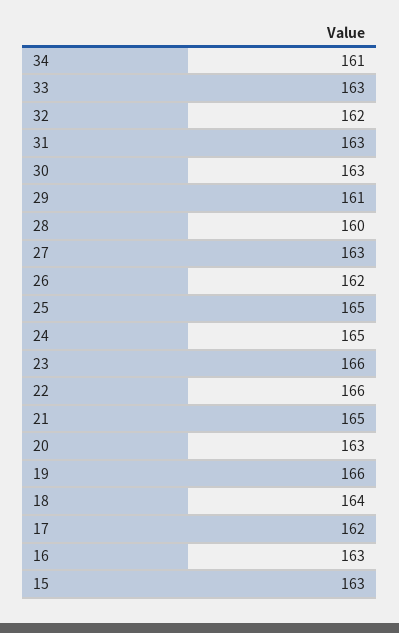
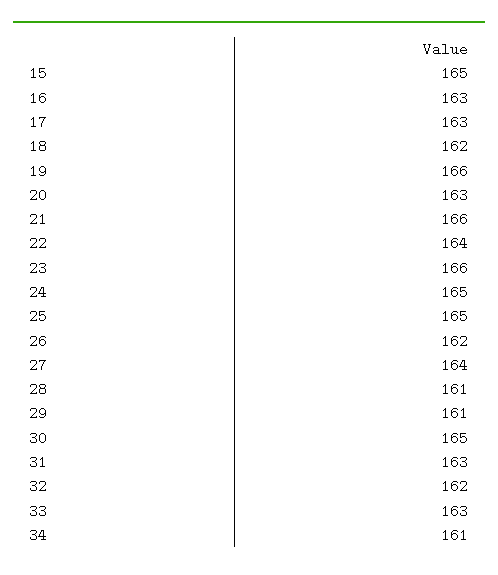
  {
    "34": 161,
    "33": 163,
    "32": 162,
    "31": 163,
-   "30": 163,
+   "30": 165,
    "29": 161,
-   "28": 160,
+   "28": 161,
-   "27": 163,
+   "27": 164,
    "26": 162,
    "25": 165,
    "24": 165,
    "23": 166,
-   "22": 166,
+   "22": 164,
-   "21": 165,
+   "21": 166,
    "20": 163,
    "19": 166,
-   "18": 164,
+   "18": 162,
-   "17": 162,
+   "17": 163,
    "16": 163,
-   "15": 163
+   "15": 165
  }

